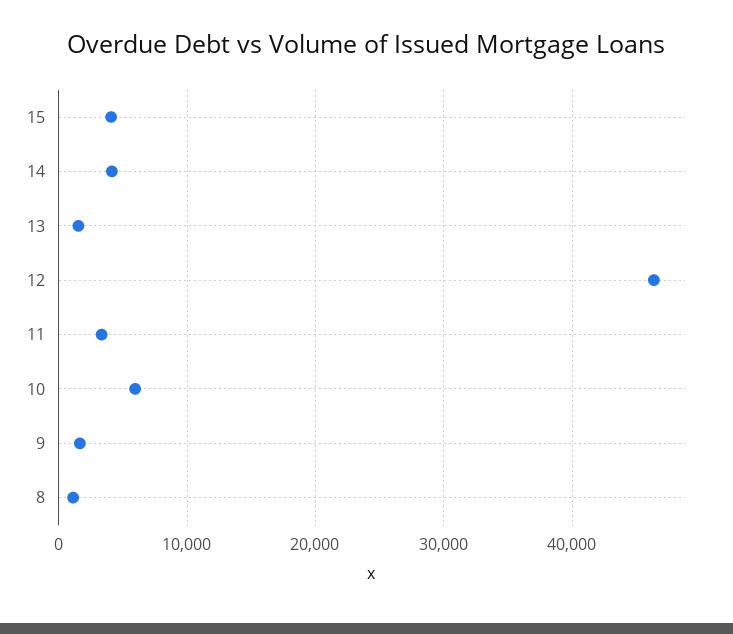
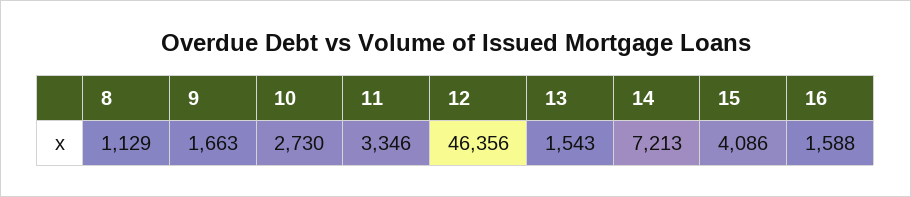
  {
    "15": 4086,
-   "14": 4000,
+   "14": 7213,
    "13": 1543,
    "12": 46356,
    "11": 3346,
-   "10": 6000,
+   "10": 2730,
    "9": 1663,
-   "8": 1129
+   "8": 1129,
+   "16": 1588
  }

